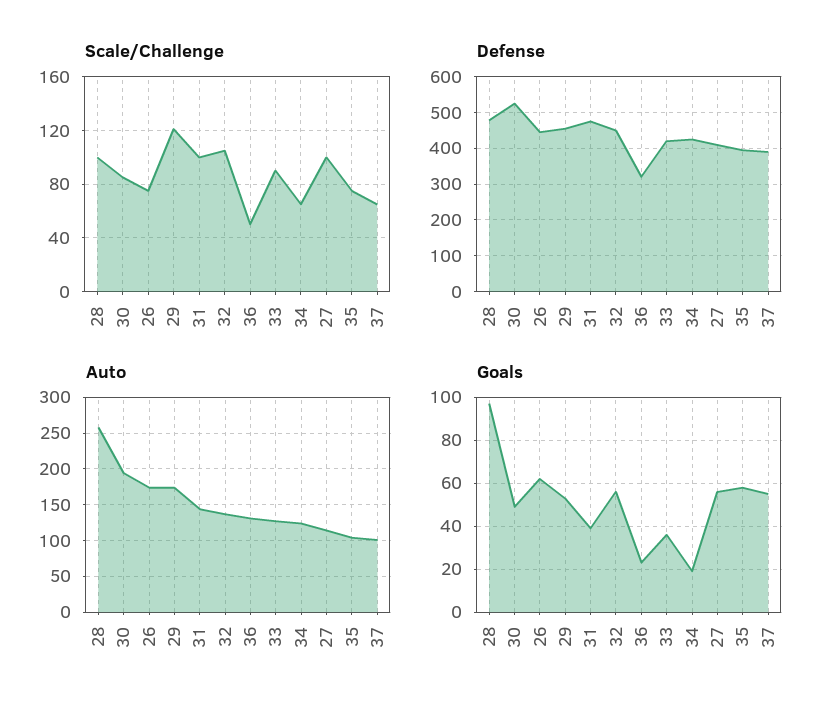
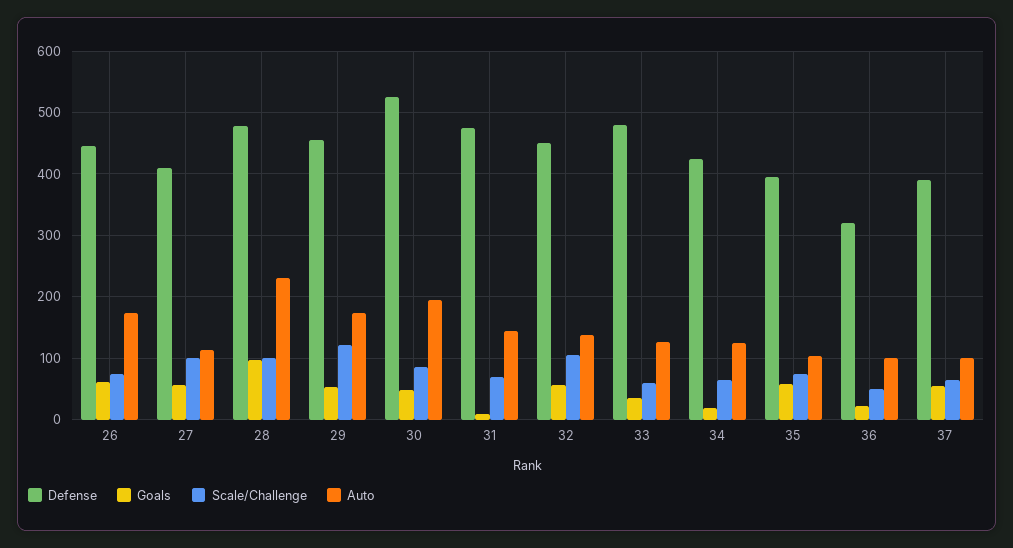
  {
    "Scale/Challenge": {
      "28": 100,
      "30": 85,
      "26": 75,
      "29": 120,
-     "31": 100,
+     "31": 70,
      "32": 105,
      "36": 50,
-     "33": 90,
+     "33": 60,
      "34": 65,
      "27": 100,
      "35": 75,
      "37": 65
    },
    "Defense": {
      "28": 480,
      "30": 530,
      "26": 450,
      "29": 460,
      "31": 480,
      "32": 450,
      "36": 320,
-     "33": 420,
+     "33": 480,
      "34": 430,
      "27": 410,
      "35": 400,
      "37": 390
    },
    "Auto": {
-     "28": 260,
+     "28": 230,
      "30": 190,
      "26": 170,
      "29": 170,
      "31": 140,
      "32": 140,
-     "36": 130,
+     "36": 100,
      "33": 130,
      "34": 120,
      "27": 110,
      "35": 100,
      "37": 100
    },
    "Goals": {
      "28": 95,
      "30": 50,
      "26": 60,
      "29": 55,
-     "31": 40,
+     "31": 10,
      "32": 55,
      "36": 25,
      "33": 35,
      "34": 20,
      "27": 55,
      "35": 60,
      "37": 55
    }
  }

